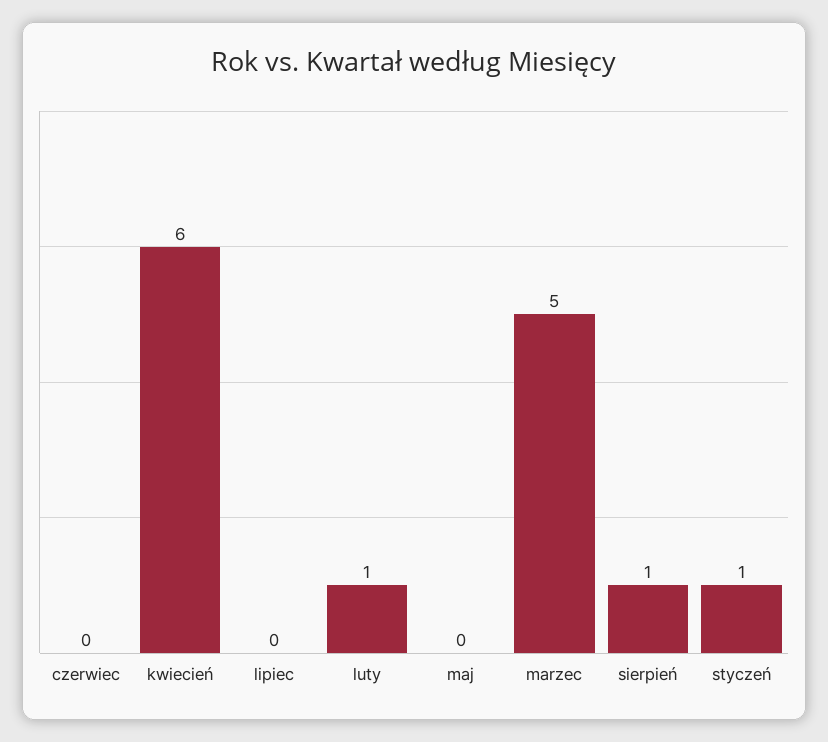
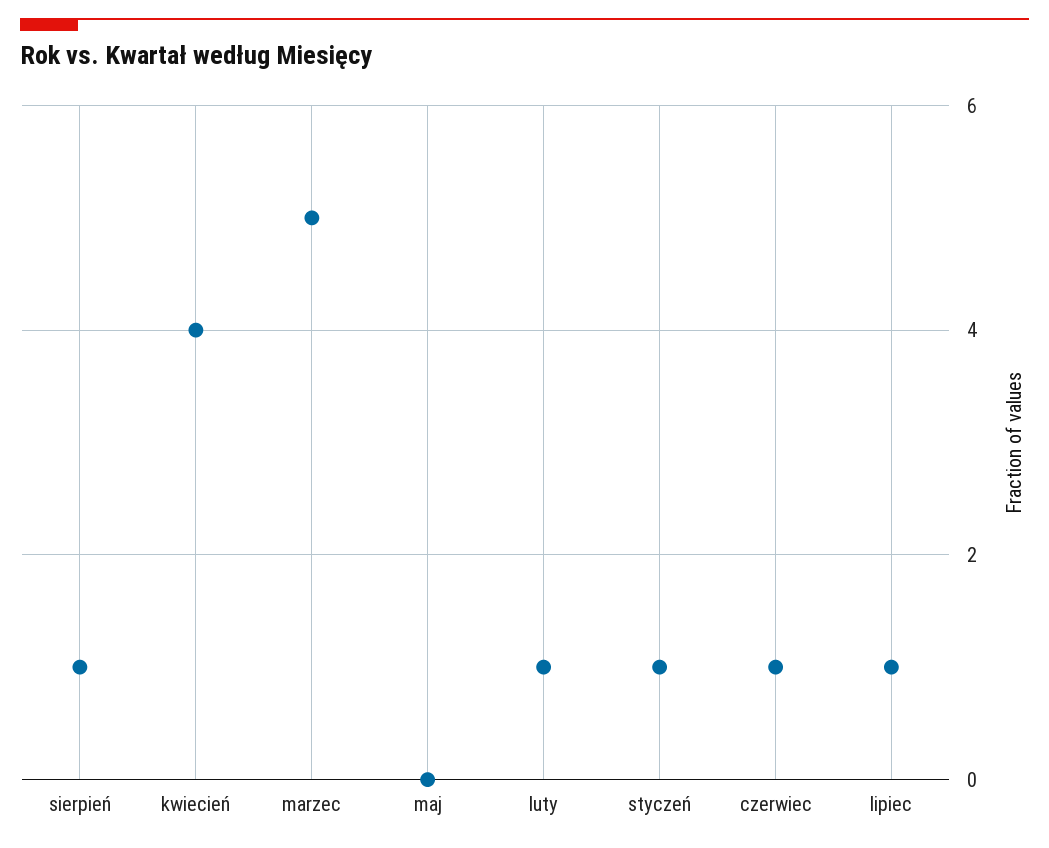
  {
-   "czerwiec": 0,
+   "czerwiec": 1,
-   "kwiecień": 6,
+   "kwiecień": 4,
-   "lipiec": 0,
+   "lipiec": 1,
    "luty": 1,
    "maj": 0,
    "marzec": 5,
    "sierpień": 1,
    "styczeń": 1
  }

